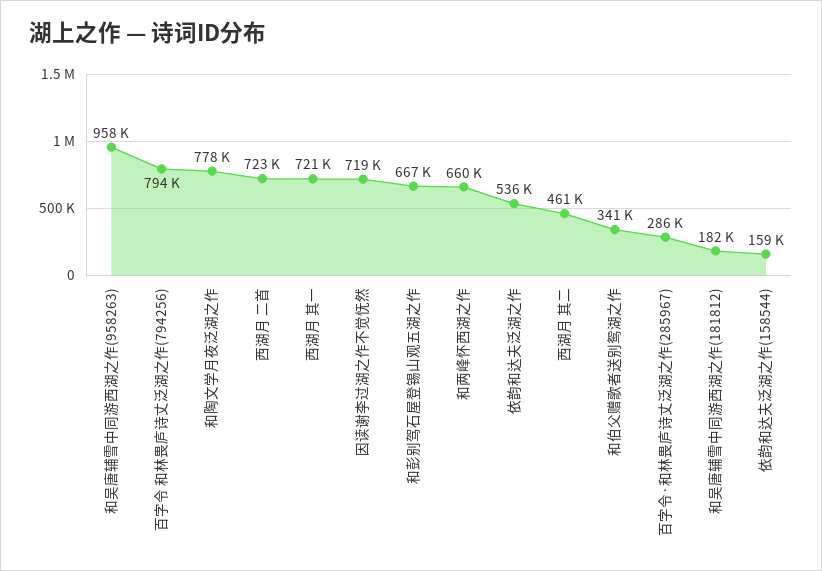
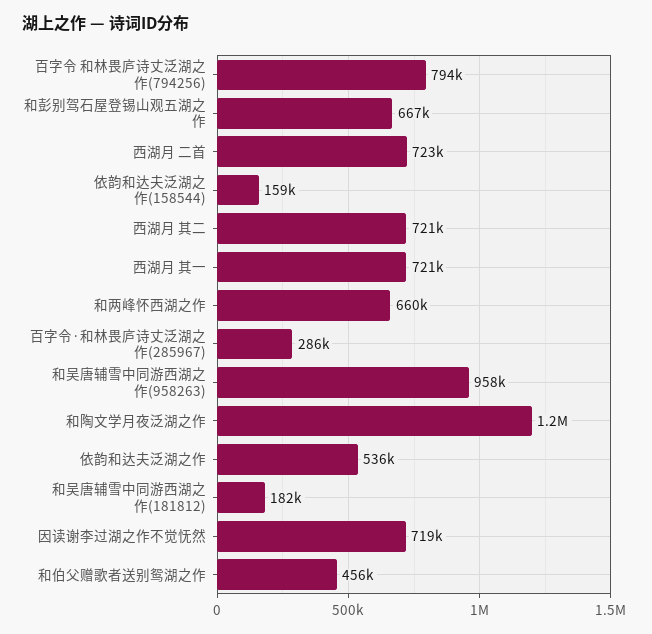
  {
    "和吴唐辅雪中同游西湖之作(958263)": 958000,
    "百字令 和林畏庐诗丈泛湖之作(794256)": 794000,
-   "和陶文学月夜泛湖之作": 778000,
+   "和陶文学月夜泛湖之作": 1200000,
    "西湖月 二首": 723000,
    "西湖月 其一": 721000,
    "因读谢李过湖之作不觉怃然": 719000,
    "和彭别驾石屋登锡山观五湖之作": 667000,
    "和两峰怀西湖之作": 660000,
    "依韵和达夫泛湖之作": 536000,
-   "西湖月 其二": 461000,
+   "西湖月 其二": 721000,
-   "和伯父赠歌者送别鸳湖之作": 341000,
+   "和伯父赠歌者送别鸳湖之作": 456000,
    "百字令·和林畏庐诗丈泛湖之作(285967)": 286000,
    "和吴唐辅雪中同游西湖之作(181812)": 182000,
    "依韵和达夫泛湖之作(158544)": 159000
  }

